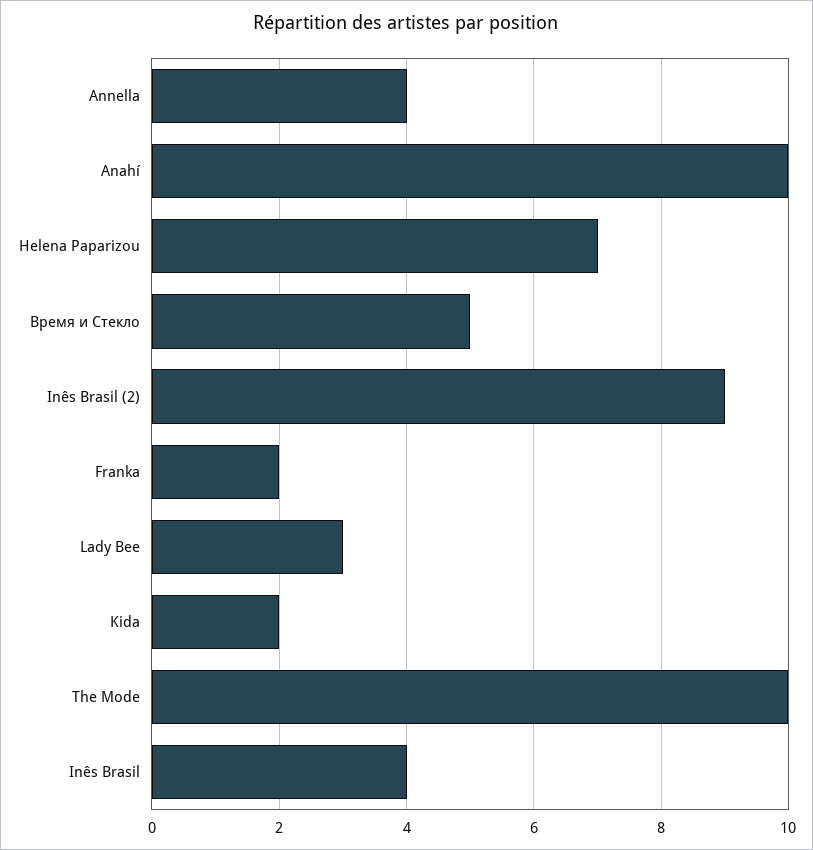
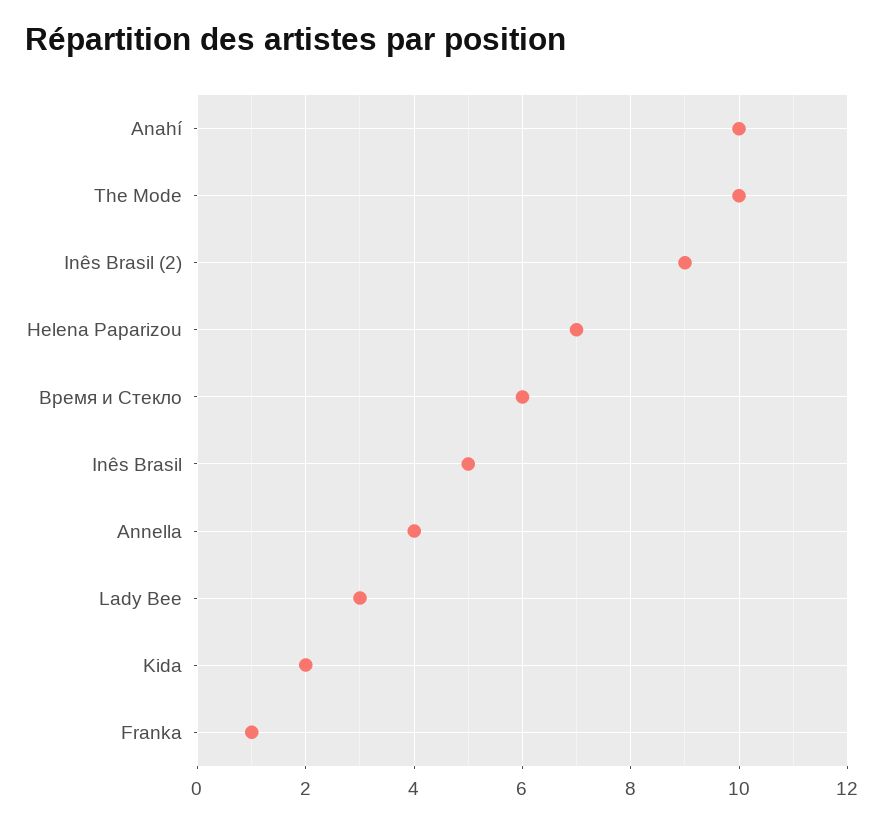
  {
    "Annella": 4,
    "Anahí": 10,
    "Helena Paparizou": 7,
-   "Время и Стекло": 5,
+   "Время и Стекло": 6,
    "Inês Brasil (2)": 9,
-   "Franka": 2,
+   "Franka": 1,
    "Lady Bee": 3,
    "Kida": 2,
    "The Mode": 10,
-   "Inês Brasil": 4
+   "Inês Brasil": 5
  }

